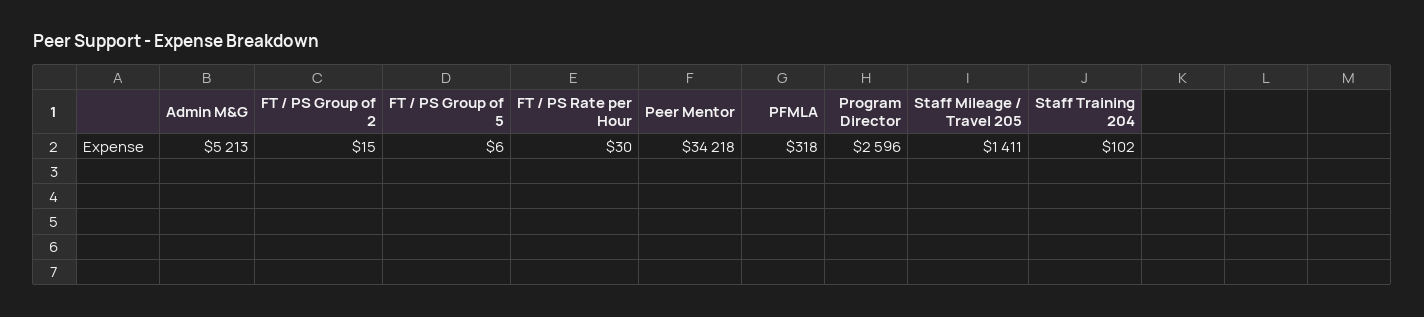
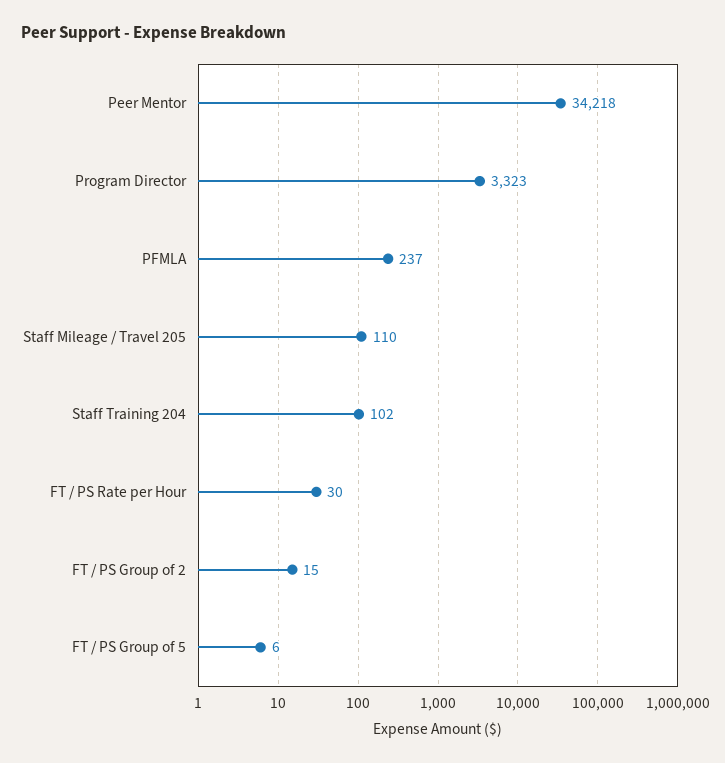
  {
-   "Admin M&G": 5213,
    "FT / PS Group of 2": 15,
    "FT / PS Group of 5": 6,
    "FT / PS Rate per Hour": 30,
    "Peer Mentor": 34218,
-   "PFMLA": 318,
+   "PFMLA": 237,
-   "Program Director": 2596,
+   "Program Director": 3323,
-   "Staff Mileage / Travel 205": 1411,
+   "Staff Mileage / Travel 205": 110,
    "Staff Training 204": 102
  }

